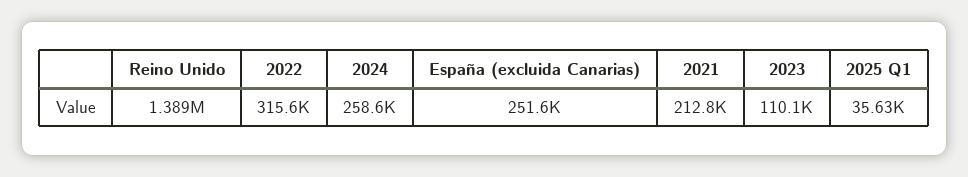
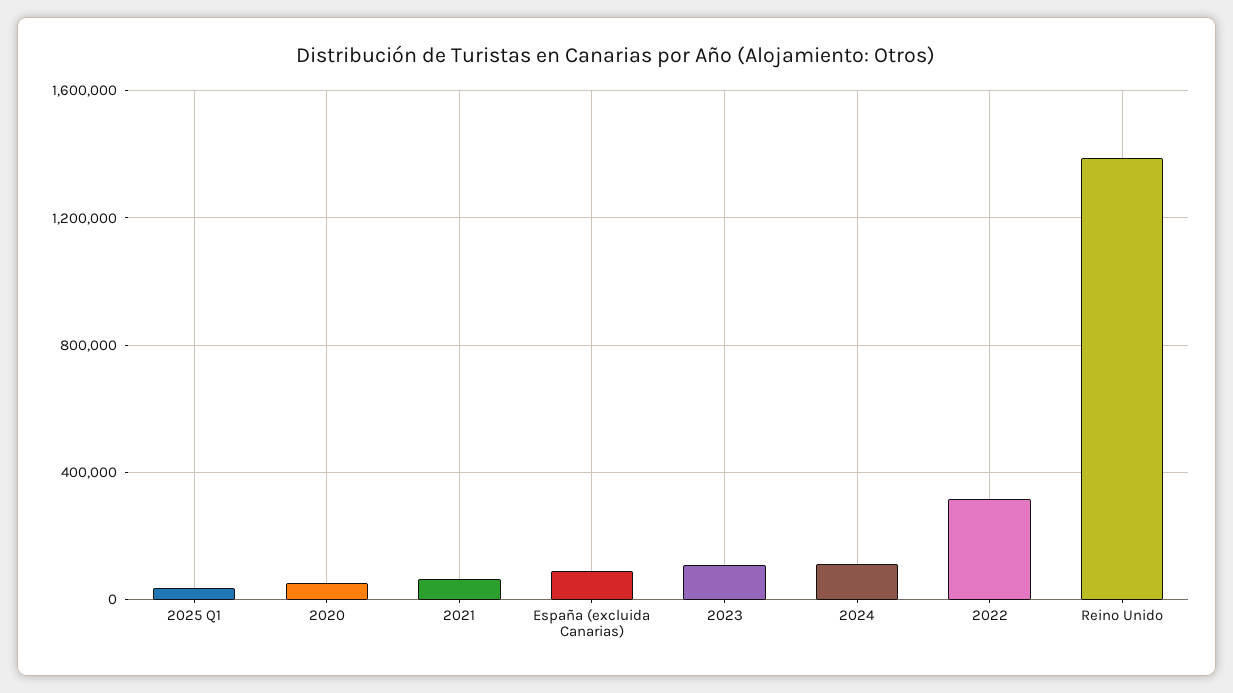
  {
    "Reino Unido": 1389000,
    "2022": 315600,
-   "2024": 258600,
+   "2024": 100000,
-   "España (excluida Canarias)": 251600,
+   "España (excluida Canarias)": 100000,
-   "2021": 212800,
+   "2021": 50000,
    "2023": 110100,
-   "2025 Q1": 35630
+   "2025 Q1": 35630,
+   "2020": 50000
  }

